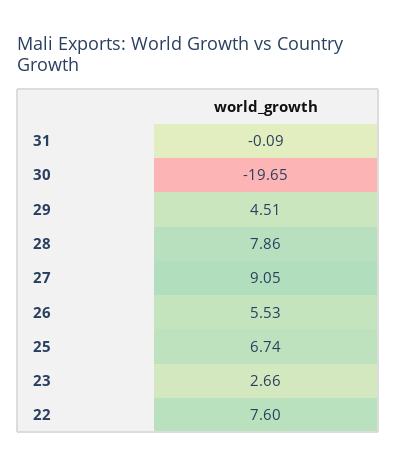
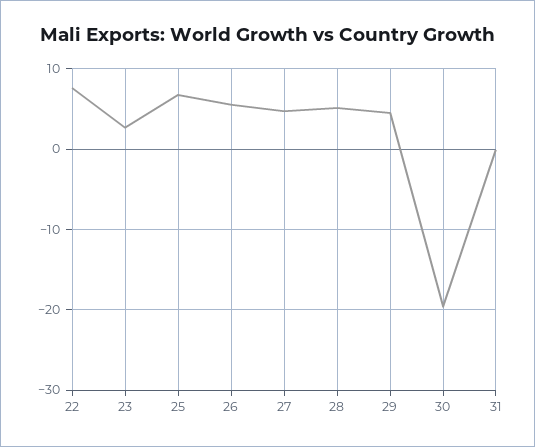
  {
    "31": -0.09,
    "30": -19.65,
    "29": 4.51,
-   "28": 7.86,
+   "28": 5,
-   "27": 9.05,
+   "27": 5,
    "26": 5.53,
    "25": 6.74,
    "23": 2.66,
    "22": 7.6
  }

